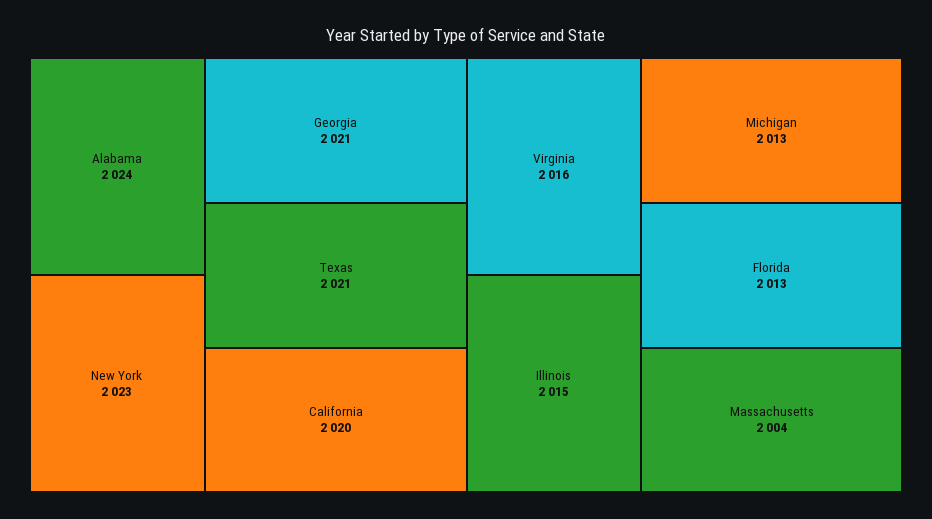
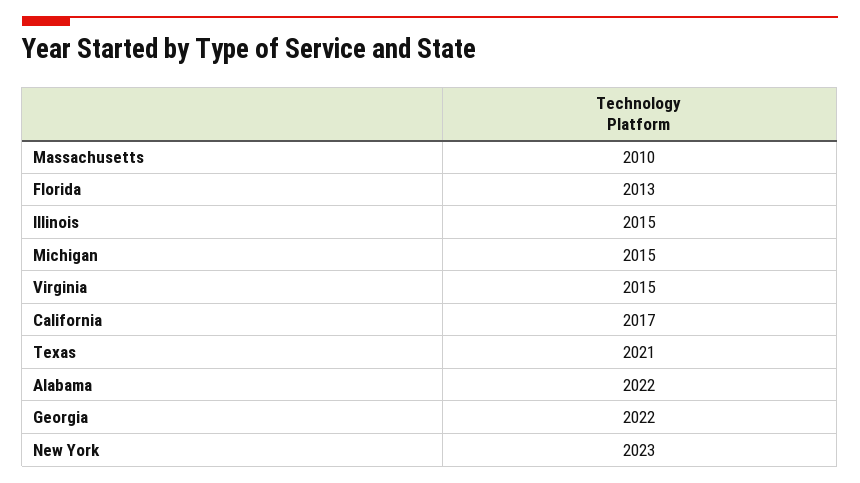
  {
-   "Alabama": 2024,
+   "Alabama": 2022,
    "New York": 2023,
-   "Georgia": 2021,
+   "Georgia": 2022,
    "Texas": 2021,
-   "California": 2020,
+   "California": 2017,
-   "Virginia": 2016,
+   "Virginia": 2015,
    "Illinois": 2015,
-   "Michigan": 2013,
+   "Michigan": 2015,
    "Florida": 2013,
-   "Massachusetts": 2004
+   "Massachusetts": 2010
  }

